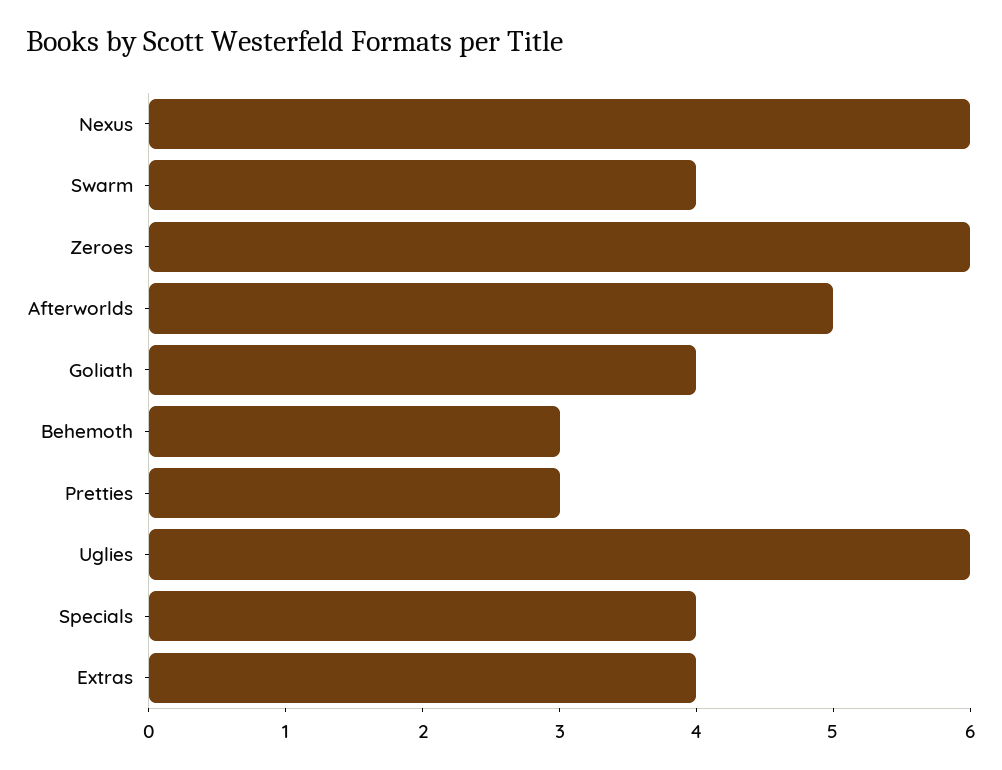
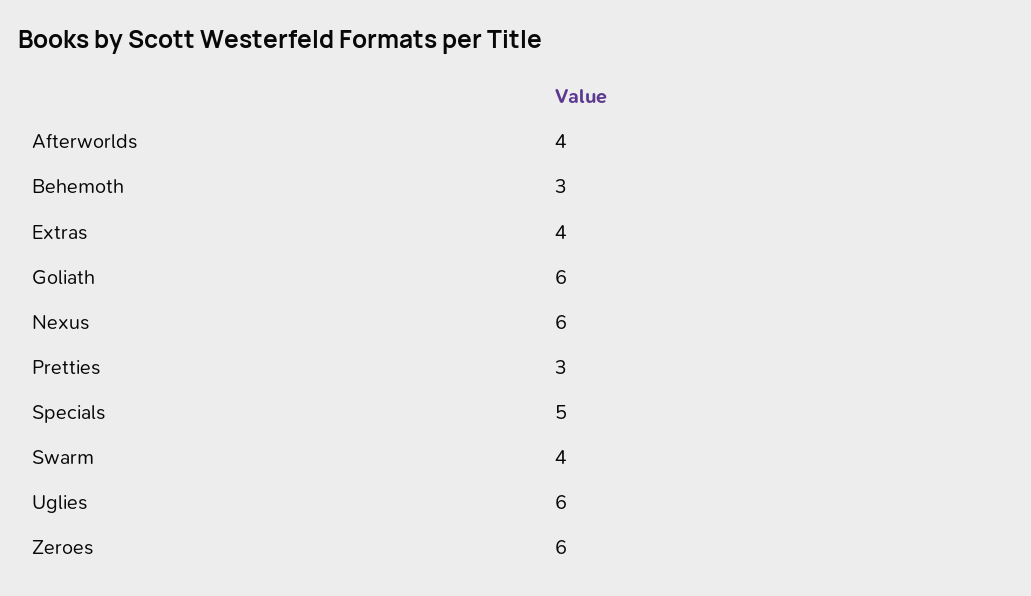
  {
    "Nexus": 6,
    "Swarm": 4,
    "Zeroes": 6,
-   "Afterworlds": 5,
+   "Afterworlds": 4,
-   "Goliath": 4,
+   "Goliath": 6,
    "Behemoth": 3,
    "Pretties": 3,
    "Uglies": 6,
-   "Specials": 4,
+   "Specials": 5,
    "Extras": 4
  }

